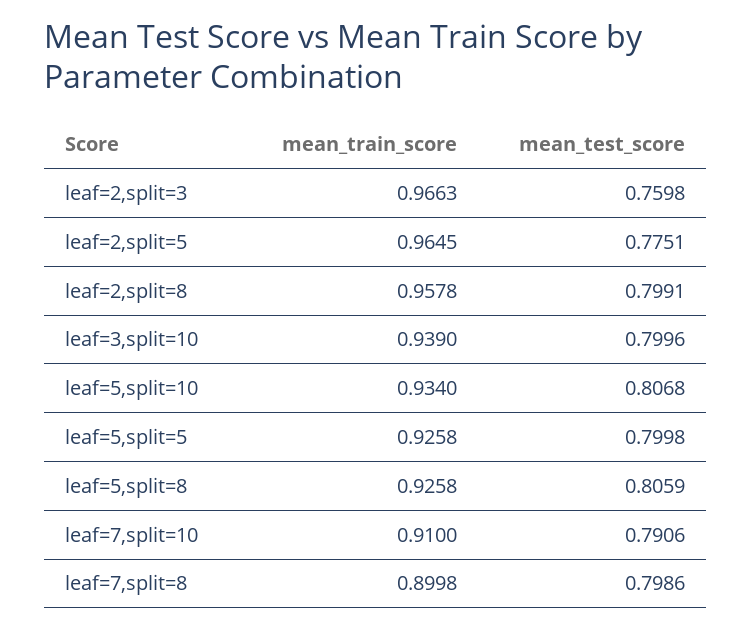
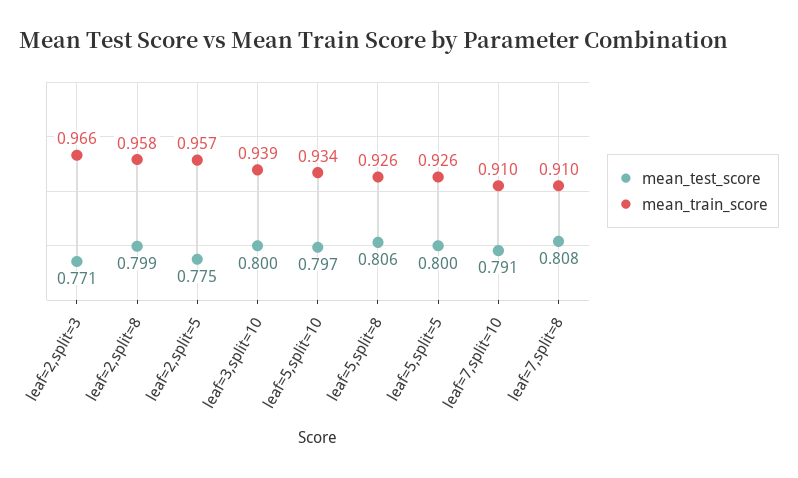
  {
    "mean_train_score": {
      "leaf=2,split=3": 0.9663,
-     "leaf=2,split=5": 0.9645,
+     "leaf=2,split=5": 0.957,
      "leaf=2,split=8": 0.9578,
      "leaf=3,split=10": 0.939,
      "leaf=5,split=10": 0.934,
      "leaf=5,split=5": 0.9258,
      "leaf=5,split=8": 0.9258,
      "leaf=7,split=10": 0.91,
-     "leaf=7,split=8": 0.8998
+     "leaf=7,split=8": 0.91
    },
    "mean_test_score": {
-     "leaf=2,split=3": 0.7598,
+     "leaf=2,split=3": 0.771,
      "leaf=2,split=5": 0.7751,
      "leaf=2,split=8": 0.7991,
      "leaf=3,split=10": 0.7996,
-     "leaf=5,split=10": 0.8068,
+     "leaf=5,split=10": 0.797,
      "leaf=5,split=5": 0.7998,
      "leaf=5,split=8": 0.8059,
      "leaf=7,split=10": 0.7906,
-     "leaf=7,split=8": 0.7986
+     "leaf=7,split=8": 0.808
    }
  }

